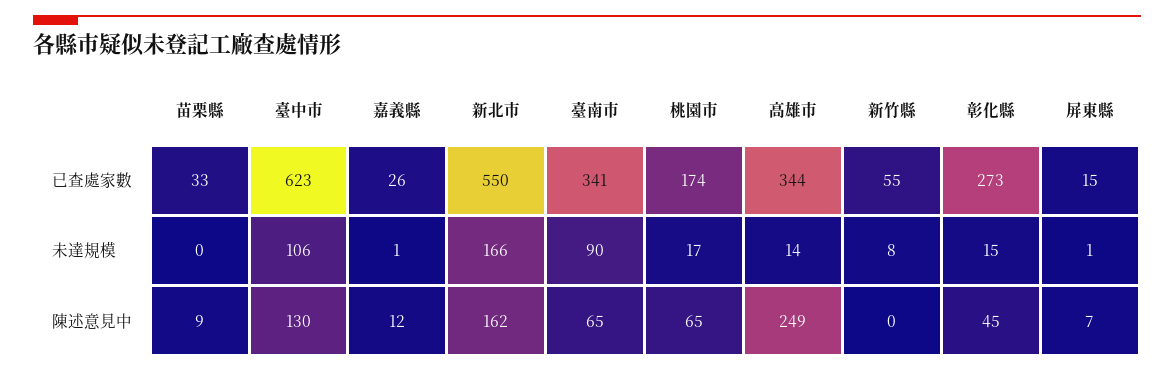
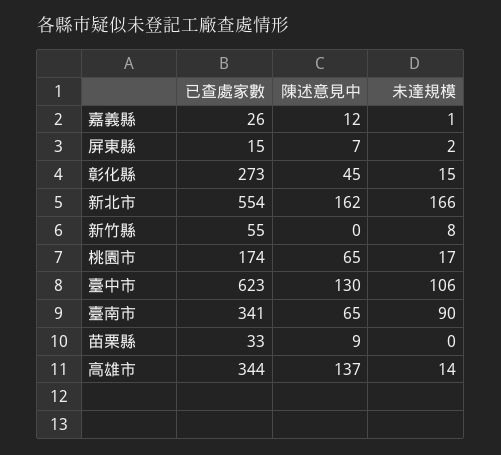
  {
    "苗栗縣": {
      "已查處家數": 33,
      "未達規模": 0,
      "陳述意見中": 9
    },
    "臺中市": {
      "已查處家數": 623,
      "未達規模": 106,
      "陳述意見中": 130
    },
    "嘉義縣": {
      "已查處家數": 26,
      "未達規模": 1,
      "陳述意見中": 12
    },
    "新北市": {
-     "已查處家數": 550,
+     "已查處家數": 554,
      "未達規模": 166,
      "陳述意見中": 162
    },
    "臺南市": {
      "已查處家數": 341,
      "未達規模": 90,
      "陳述意見中": 65
    },
    "桃園市": {
      "已查處家數": 174,
      "未達規模": 17,
      "陳述意見中": 65
    },
    "高雄市": {
      "已查處家數": 344,
      "未達規模": 14,
-     "陳述意見中": 249
+     "陳述意見中": 137
    },
    "新竹縣": {
      "已查處家數": 55,
      "未達規模": 8,
      "陳述意見中": 0
    },
    "彰化縣": {
      "已查處家數": 273,
      "未達規模": 15,
      "陳述意見中": 45
    },
    "屏東縣": {
      "已查處家數": 15,
-     "未達規模": 1,
+     "未達規模": 2,
      "陳述意見中": 7
    }
  }

